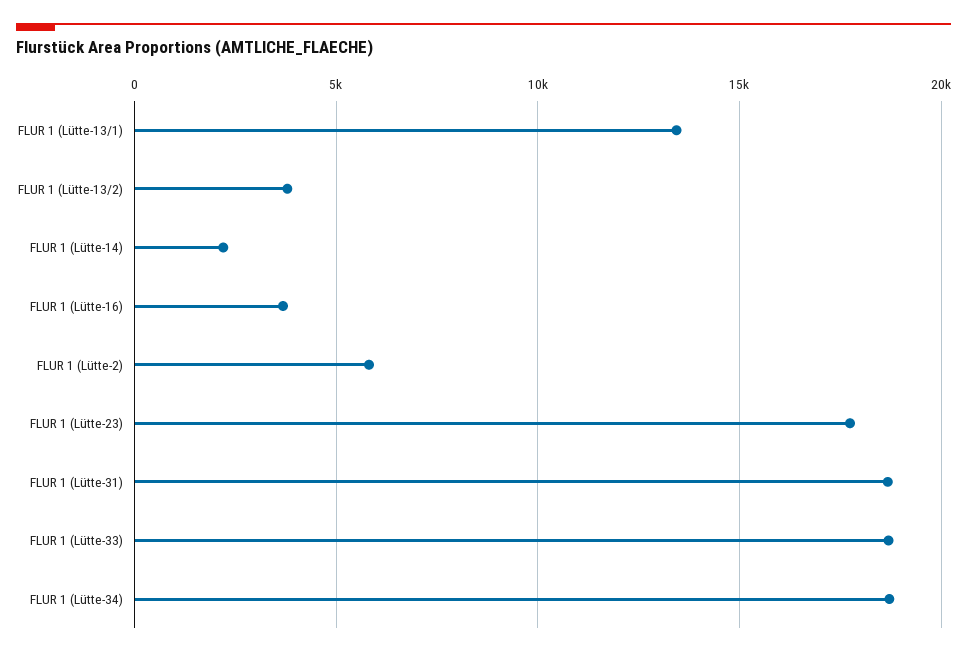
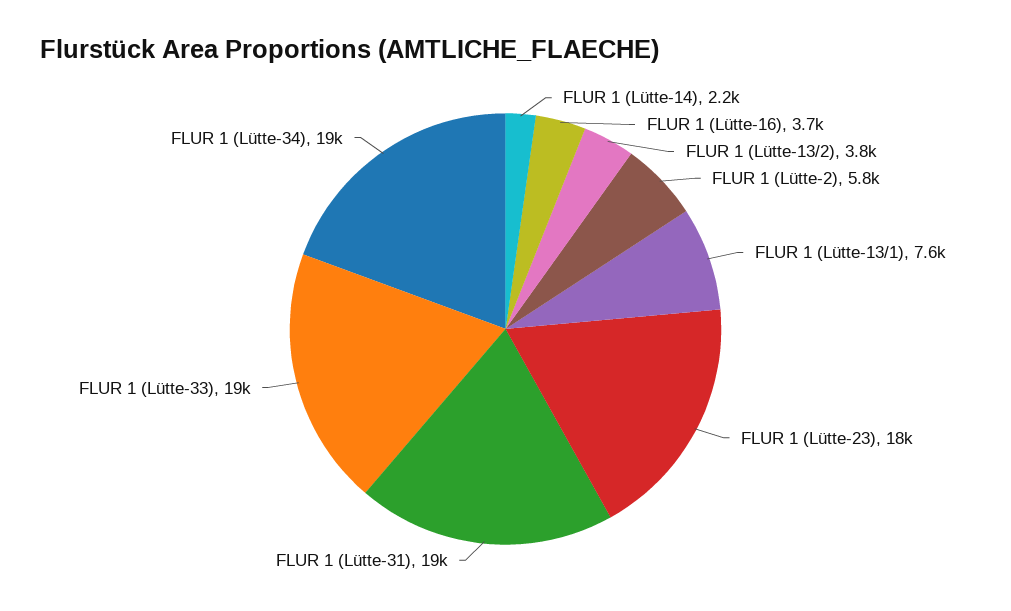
  {
-   "FLUR 1 (Lütte-13/1)": 13500,
+   "FLUR 1 (Lütte-13/1)": 7600,
    "FLUR 1 (Lütte-13/2)": 3800,
    "FLUR 1 (Lütte-14)": 2200,
    "FLUR 1 (Lütte-16)": 3700,
    "FLUR 1 (Lütte-2)": 5800,
    "FLUR 1 (Lütte-23)": 18000,
    "FLUR 1 (Lütte-31)": 19000,
    "FLUR 1 (Lütte-33)": 19000,
    "FLUR 1 (Lütte-34)": 19000
  }

